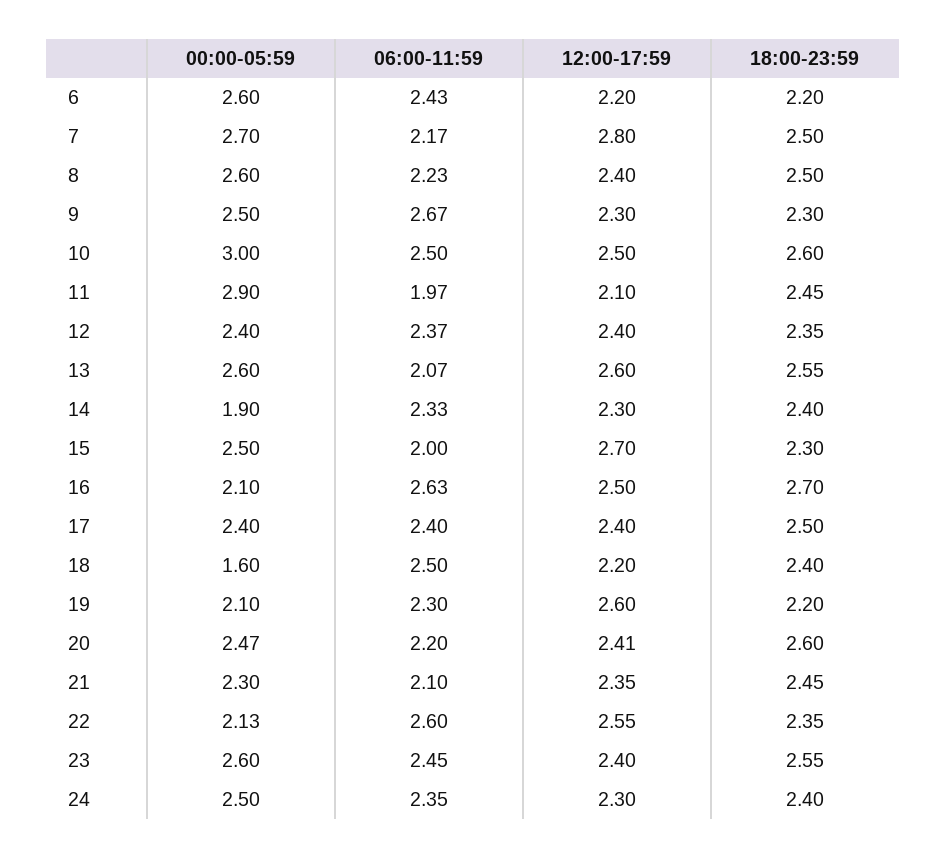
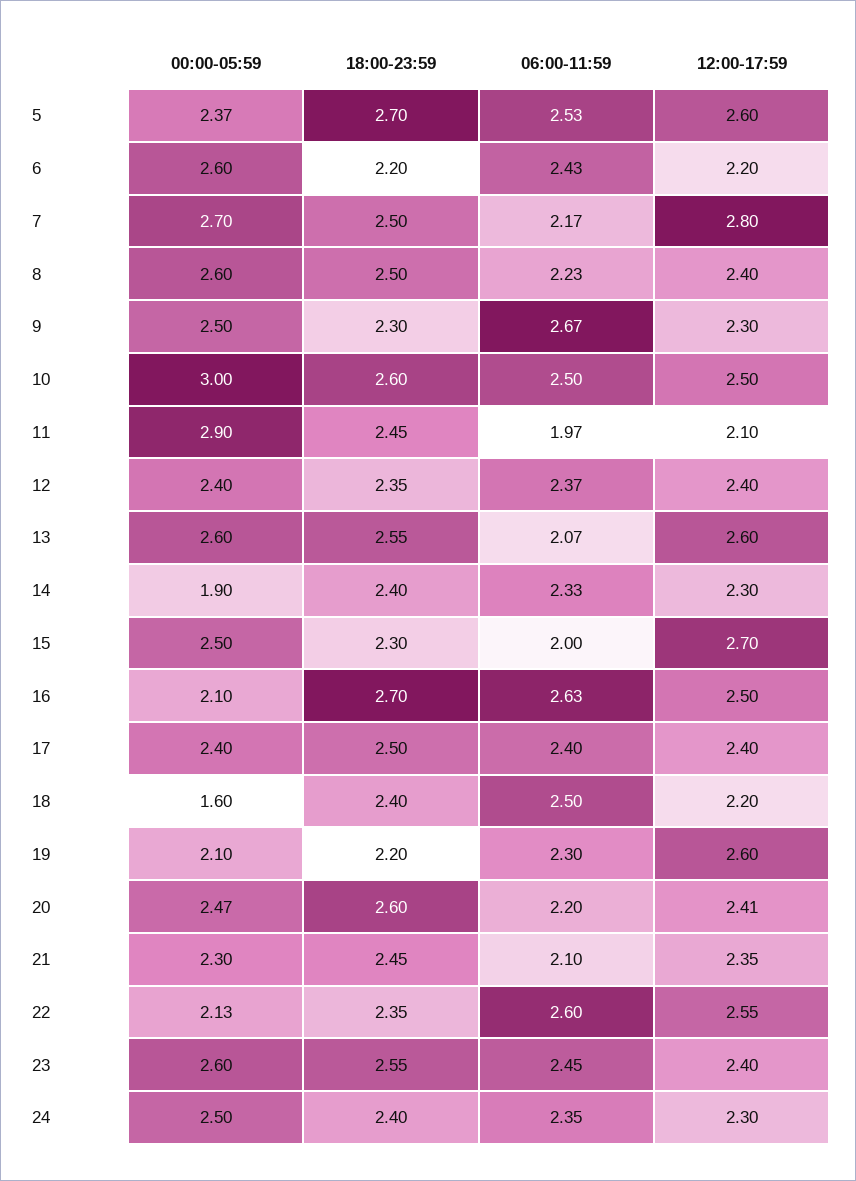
  {
    "00:00-05:59": {
      "6": 2.6,
      "7": 2.7,
      "8": 2.6,
      "9": 2.5,
      "10": 3,
      "11": 2.9,
      "12": 2.4,
      "13": 2.6,
      "14": 1.9,
      "15": 2.5,
      "16": 2.1,
      "17": 2.4,
      "18": 1.6,
      "19": 2.1,
      "20": 2.47,
      "21": 2.3,
      "22": 2.13,
      "23": 2.6,
-     "24": 2.5
+     "24": 2.5,
+     "5": 2.37
    },
    "06:00-11:59": {
      "6": 2.43,
      "7": 2.17,
      "8": 2.23,
      "9": 2.67,
      "10": 2.5,
      "11": 1.97,
      "12": 2.37,
      "13": 2.07,
      "14": 2.33,
      "15": 2,
      "16": 2.63,
      "17": 2.4,
      "18": 2.5,
      "19": 2.3,
      "20": 2.2,
      "21": 2.1,
      "22": 2.6,
      "23": 2.45,
-     "24": 2.35
+     "24": 2.35,
+     "5": 2.53
    },
    "12:00-17:59": {
      "6": 2.2,
      "7": 2.8,
      "8": 2.4,
      "9": 2.3,
      "10": 2.5,
      "11": 2.1,
      "12": 2.4,
      "13": 2.6,
      "14": 2.3,
      "15": 2.7,
      "16": 2.5,
      "17": 2.4,
      "18": 2.2,
      "19": 2.6,
      "20": 2.41,
      "21": 2.35,
      "22": 2.55,
      "23": 2.4,
-     "24": 2.3
+     "24": 2.3,
+     "5": 2.6
    },
    "18:00-23:59": {
      "6": 2.2,
      "7": 2.5,
      "8": 2.5,
      "9": 2.3,
      "10": 2.6,
      "11": 2.45,
      "12": 2.35,
      "13": 2.55,
      "14": 2.4,
      "15": 2.3,
      "16": 2.7,
      "17": 2.5,
      "18": 2.4,
      "19": 2.2,
      "20": 2.6,
      "21": 2.45,
      "22": 2.35,
      "23": 2.55,
-     "24": 2.4
+     "24": 2.4,
+     "5": 2.7
    }
  }

